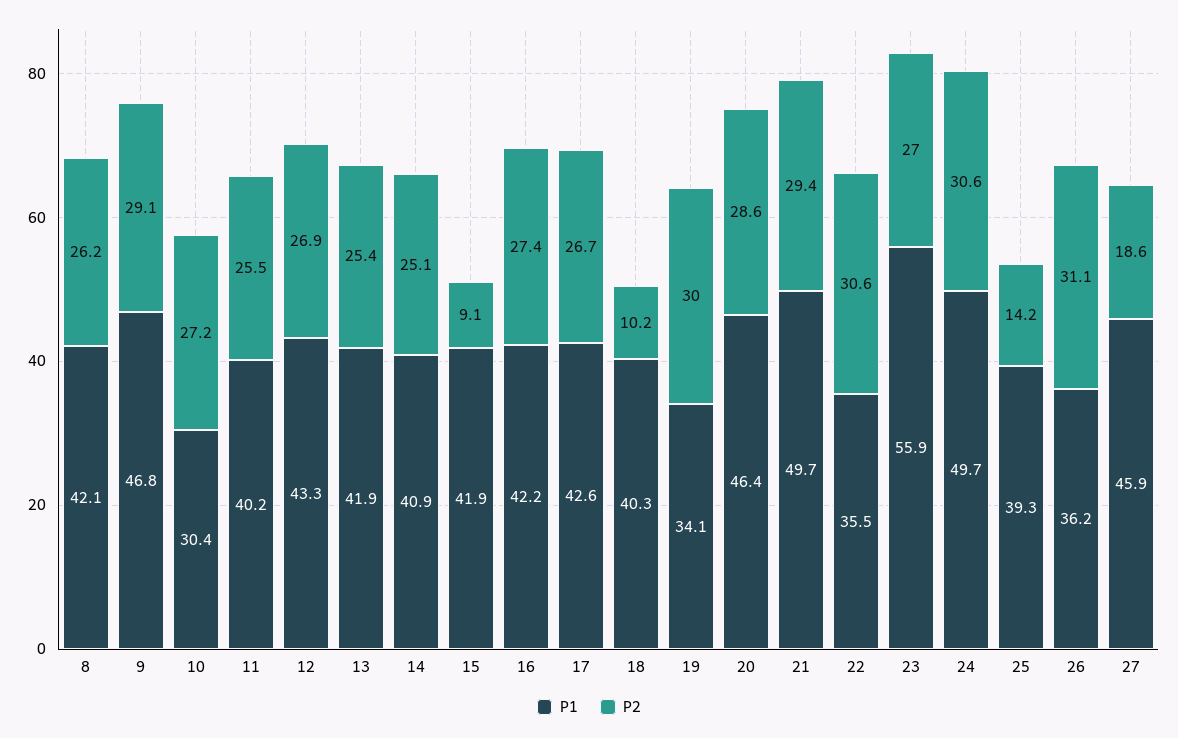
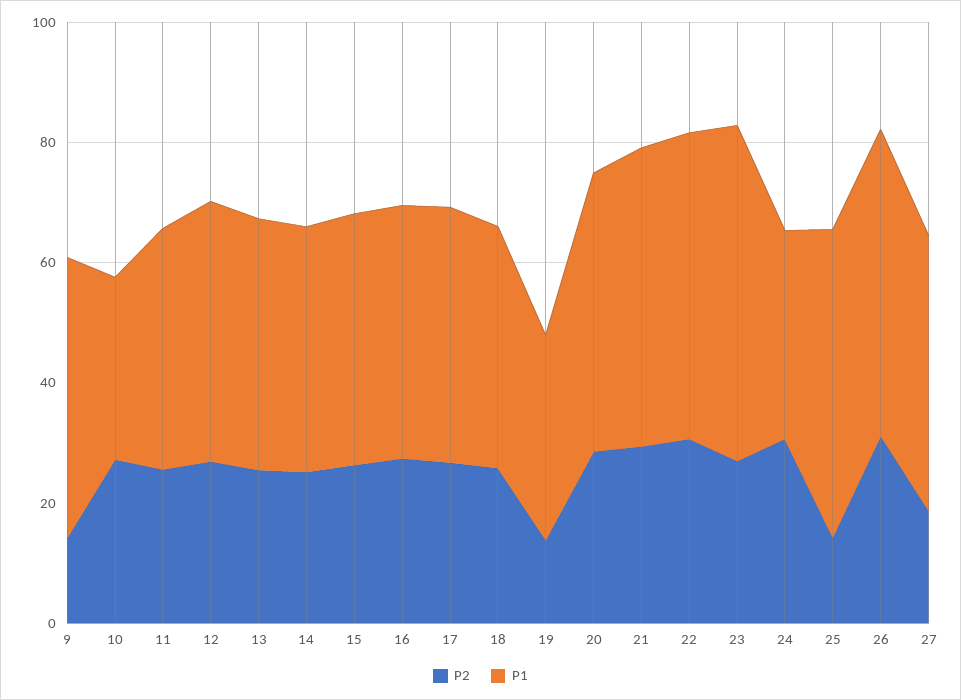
  {
    "P1": {
-     "8": 42.1,
      "9": 46.8,
      "10": 30.4,
      "11": 40.2,
      "12": 43.3,
      "13": 41.9,
      "14": 40.9,
      "15": 41.9,
      "16": 42.2,
      "17": 42.6,
      "18": 40.3,
      "19": 34.1,
      "20": 46.4,
      "21": 49.7,
-     "22": 35.5,
+     "22": 50,
      "23": 55.9,
-     "24": 49.7,
+     "24": 35,
-     "25": 39.3,
+     "25": 50,
-     "26": 36.2,
+     "26": 50,
      "27": 45.9
    },
    "P2": {
-     "8": 26.2,
-     "9": 29.1,
+     "9": 15,
      "10": 27.2,
      "11": 25.5,
      "12": 26.9,
      "13": 25.4,
      "14": 25.1,
-     "15": 9.1,
+     "15": 25,
      "16": 27.4,
      "17": 26.7,
-     "18": 10.2,
+     "18": 25,
-     "19": 30,
+     "19": 15,
      "20": 28.6,
      "21": 29.4,
      "22": 30.6,
      "23": 27,
      "24": 30.6,
      "25": 14.2,
      "26": 31.1,
      "27": 18.6
    }
  }

